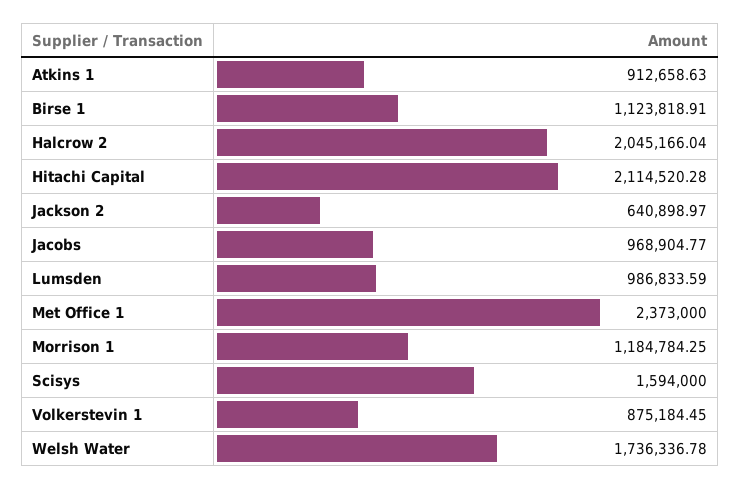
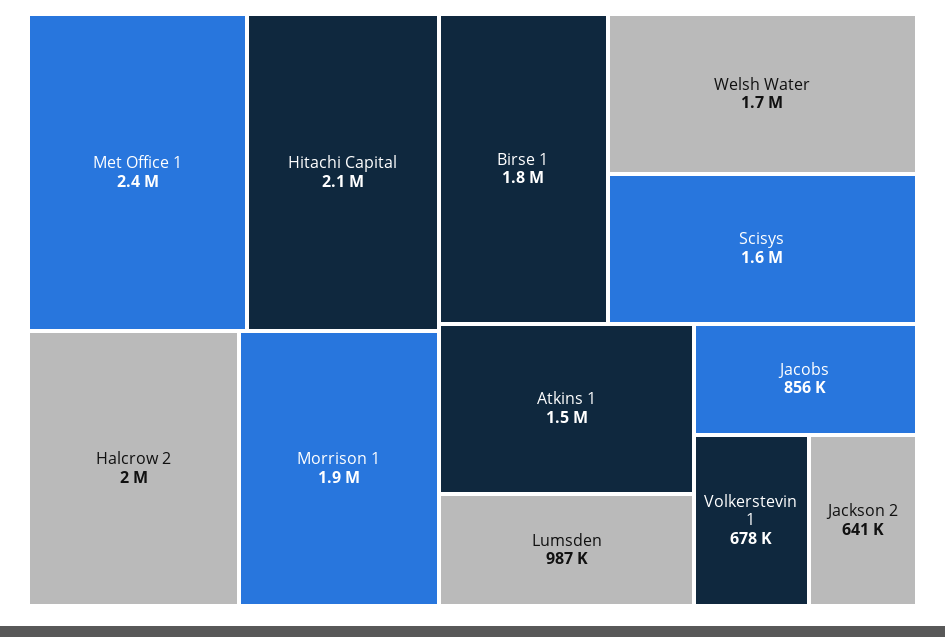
  {
-   "Atkins 1": 912658.63,
+   "Atkins 1": 1500000,
-   "Birse 1": 1123818.91,
+   "Birse 1": 1800000,
    "Halcrow 2": 2045166.04,
    "Hitachi Capital": 2114520.28,
    "Jackson 2": 640898.97,
-   "Jacobs": 968904.77,
+   "Jacobs": 856000,
    "Lumsden": 986833.59,
    "Met Office 1": 2373000,
-   "Morrison 1": 1184784.25,
+   "Morrison 1": 1900000,
    "Scisys": 1594000,
-   "Volkerstevin 1": 875184.45,
+   "Volkerstevin 1": 678000,
    "Welsh Water": 1736336.78
  }

